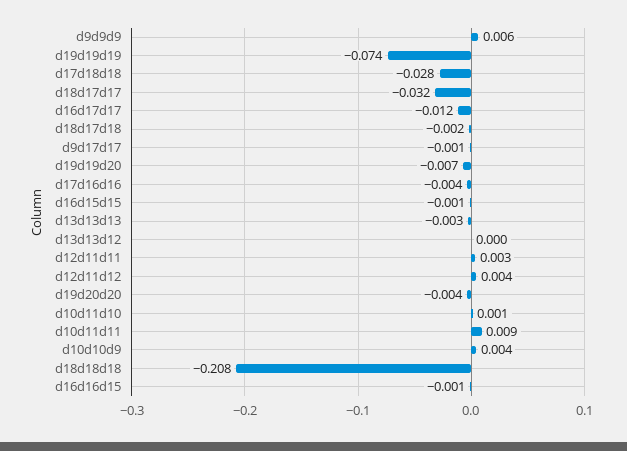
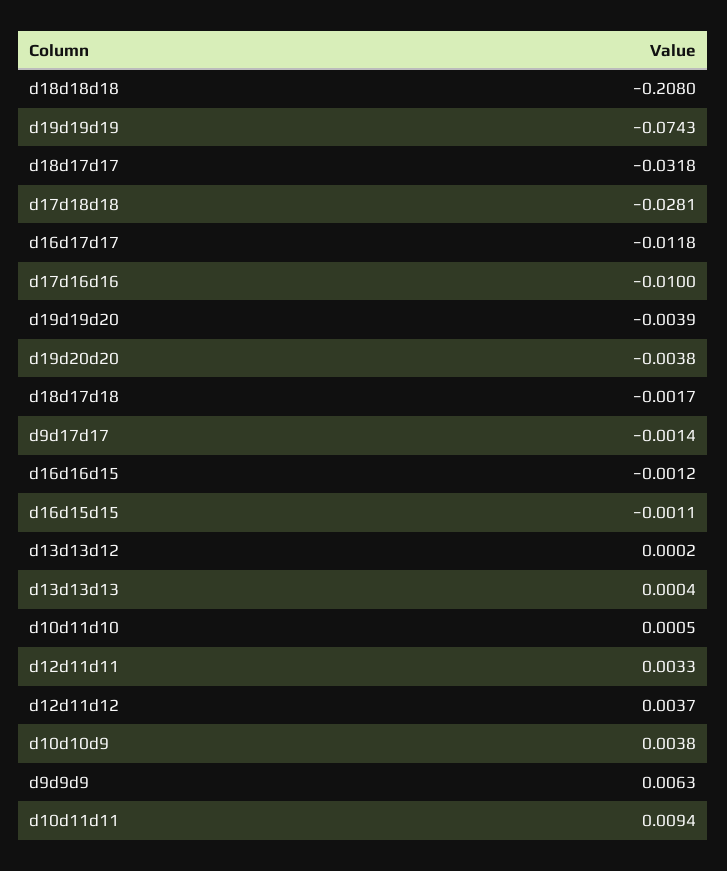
  {
    "d9d9d9": 0.0063,
    "d19d19d19": -0.0743,
    "d17d18d18": -0.0281,
    "d18d17d17": -0.0318,
    "d16d17d17": -0.0118,
    "d18d17d18": -0.0017,
    "d9d17d17": -0.0014,
-   "d19d19d20": -0.007,
+   "d19d19d20": -0.0039,
-   "d17d16d16": -0.004,
+   "d17d16d16": -0.01,
    "d16d15d15": -0.0011,
-   "d13d13d13": -0.003,
+   "d13d13d13": 0.0004,
    "d13d13d12": 0.0002,
    "d12d11d11": 0.0033,
    "d12d11d12": 0.0037,
    "d19d20d20": -0.0038,
    "d10d11d10": 0.0005,
    "d10d11d11": 0.0094,
    "d10d10d9": 0.0038,
    "d18d18d18": -0.208,
    "d16d16d15": -0.0012
  }

